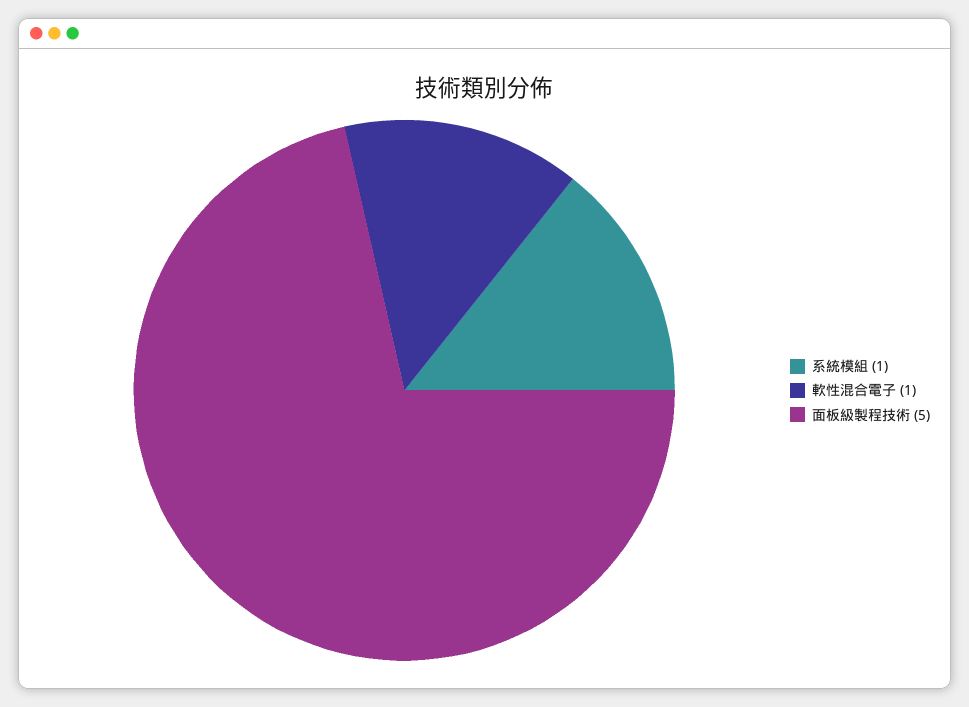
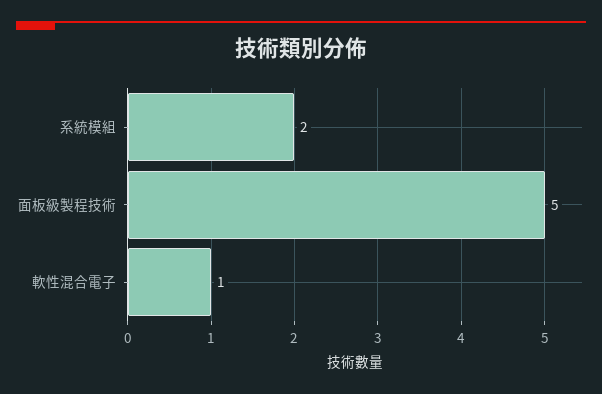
  {
-   "系統模組": 1,
+   "系統模組": 2,
    "軟性混合電子": 1,
    "面板級製程技術": 5
  }

